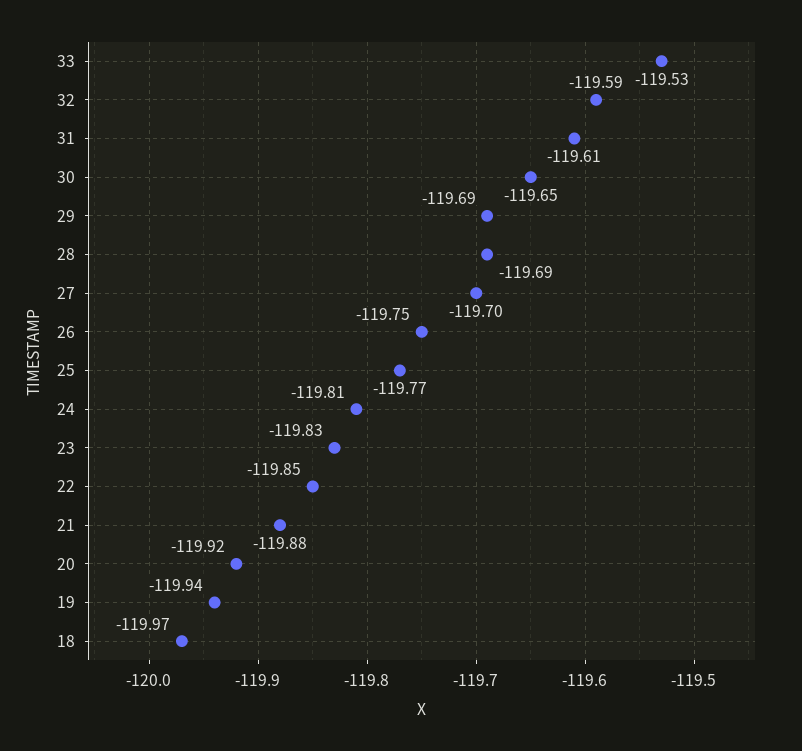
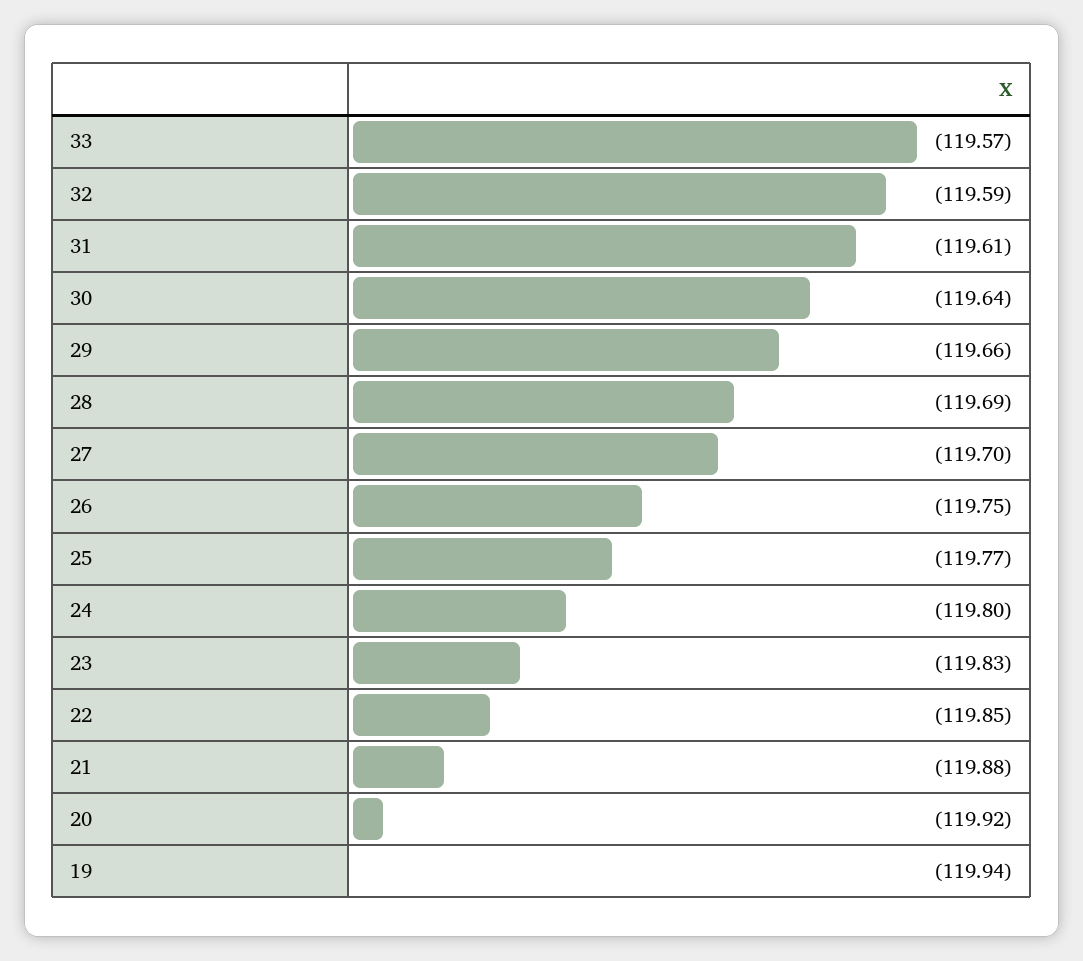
  {
-   "33": -119.53,
+   "33": -119.57,
    "32": -119.59,
    "31": -119.61,
-   "30": -119.65,
+   "30": -119.64,
-   "29": -119.69,
+   "29": -119.66,
    "28": -119.69,
    "27": -119.7,
    "26": -119.75,
    "25": -119.77,
-   "24": -119.81,
+   "24": -119.8,
    "23": -119.83,
    "22": -119.85,
    "21": -119.88,
    "20": -119.92,
-   "19": -119.94,
+   "19": -119.94
-   "18": -119.97
  }

